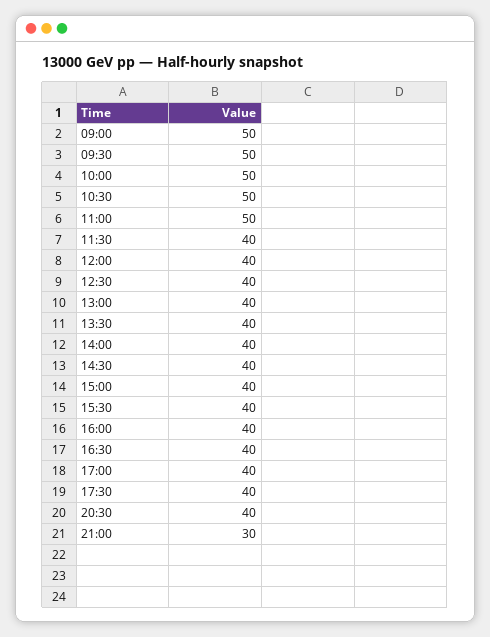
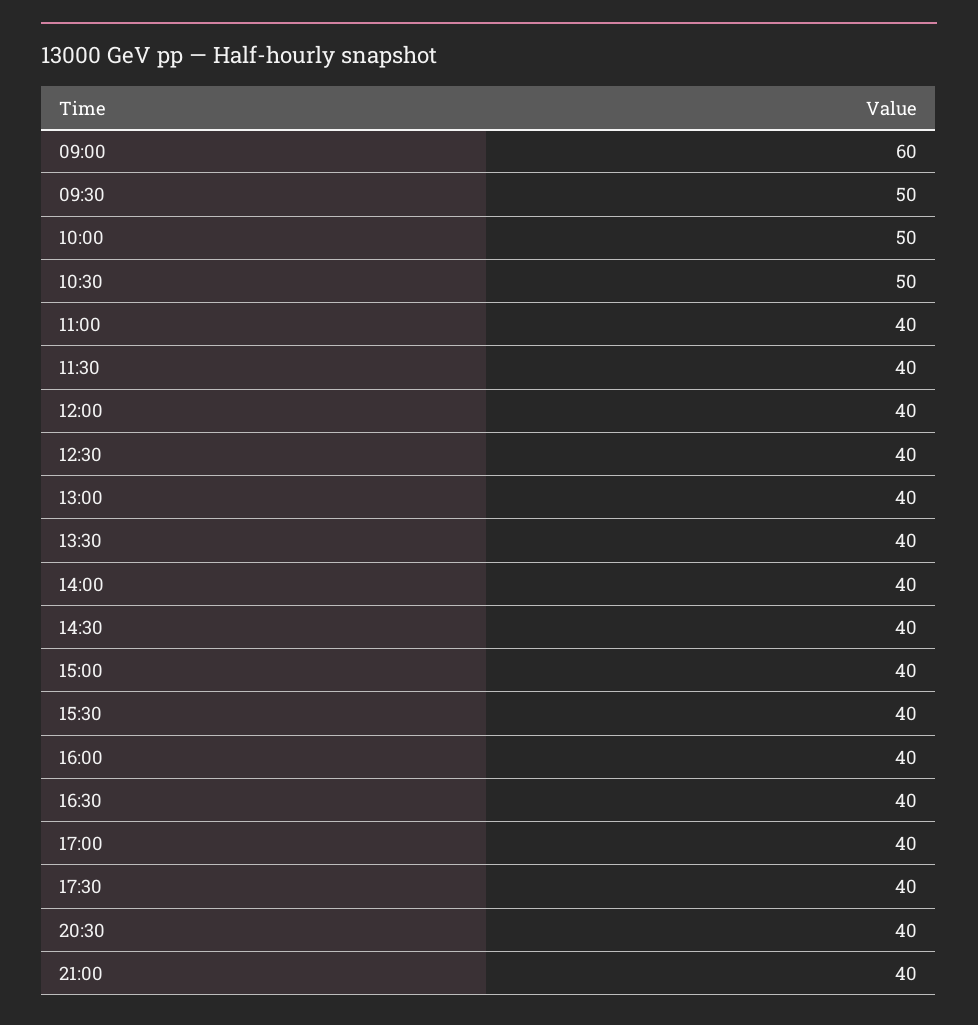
  {
-   "09:00": 50,
+   "09:00": 60,
    "09:30": 50,
    "10:00": 50,
    "10:30": 50,
-   "11:00": 50,
+   "11:00": 40,
    "11:30": 40,
    "12:00": 40,
    "12:30": 40,
    "13:00": 40,
    "13:30": 40,
    "14:00": 40,
    "14:30": 40,
    "15:00": 40,
    "15:30": 40,
    "16:00": 40,
    "16:30": 40,
    "17:00": 40,
    "17:30": 40,
    "20:30": 40,
-   "21:00": 30
+   "21:00": 40
  }

